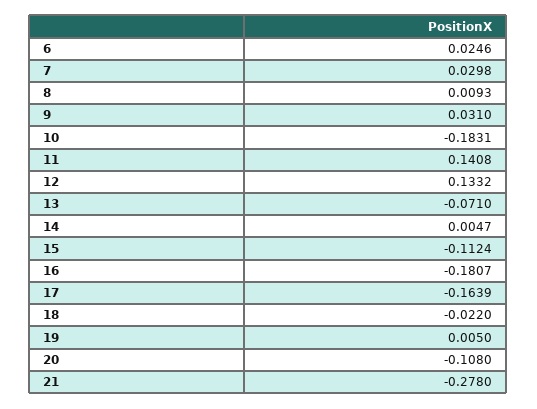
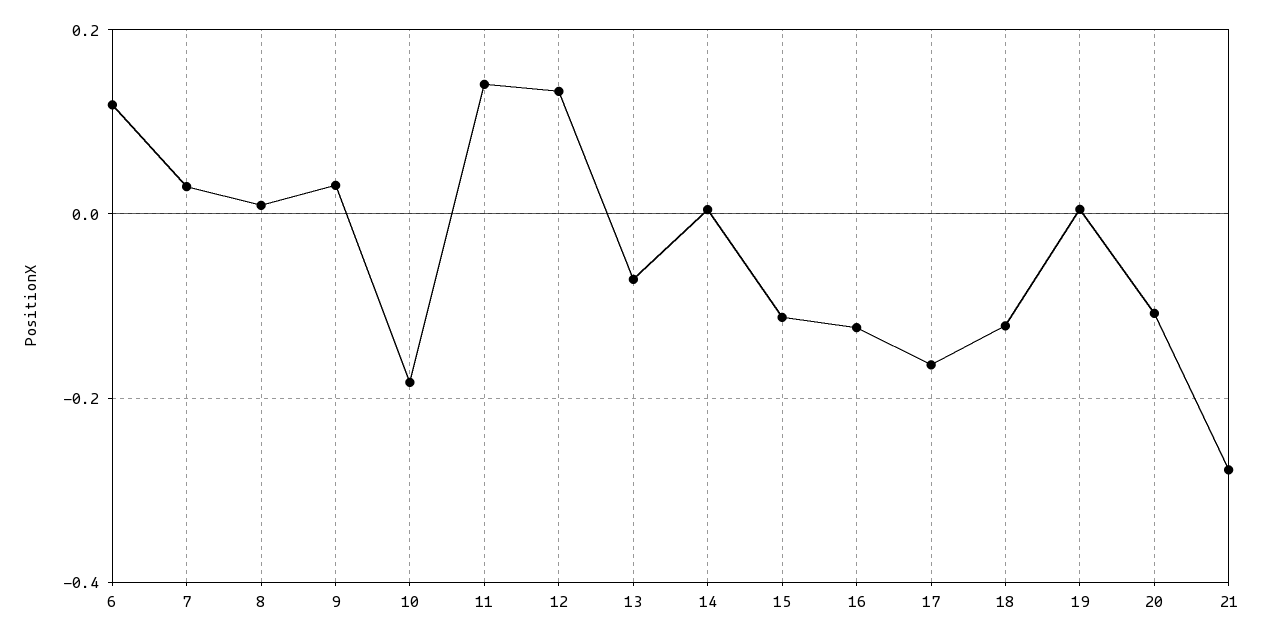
  {
-   "6": 0.0246,
+   "6": 0.12,
    "7": 0.0298,
    "8": 0.0093,
    "9": 0.031,
    "10": -0.1831,
    "11": 0.1408,
    "12": 0.1332,
    "13": -0.071,
    "14": 0.0047,
    "15": -0.1124,
-   "16": -0.1807,
+   "16": -0.12,
    "17": -0.1639,
-   "18": -0.022,
+   "18": -0.12,
    "19": 0.005,
    "20": -0.108,
    "21": -0.278
  }

